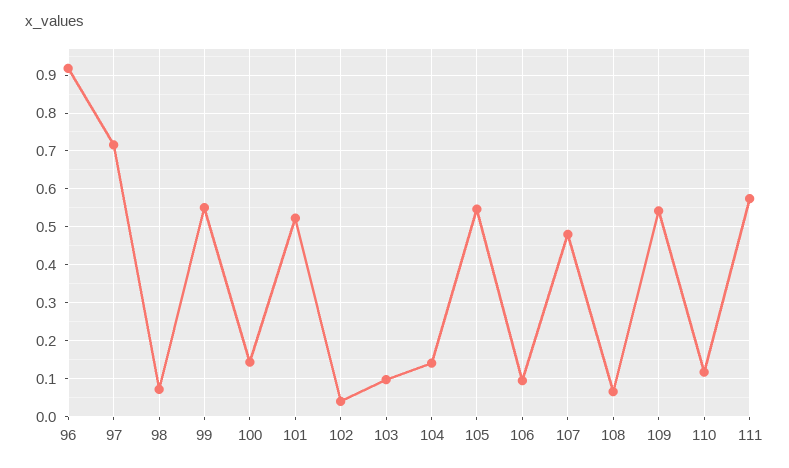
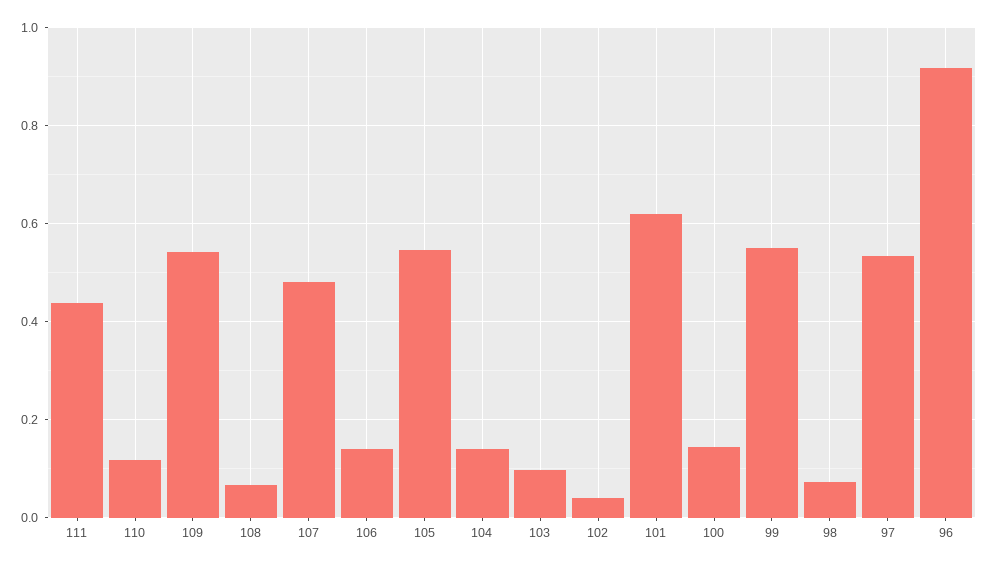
  {
    "96": 0.92,
-   "97": 0.72,
+   "97": 0.54,
    "98": 0.08,
    "99": 0.56,
    "100": 0.14,
-   "101": 0.52,
+   "101": 0.62,
    "102": 0.04,
    "103": 0.1,
    "104": 0.14,
    "105": 0.54,
-   "106": 0.1,
+   "106": 0.14,
    "107": 0.48,
    "108": 0.06,
    "109": 0.54,
    "110": 0.12,
-   "111": 0.58
+   "111": 0.44
  }

